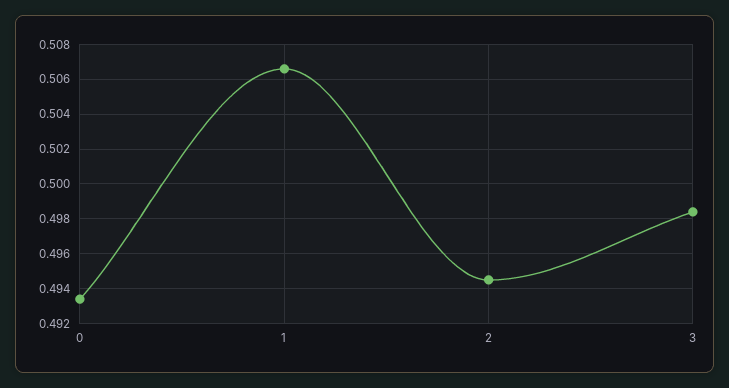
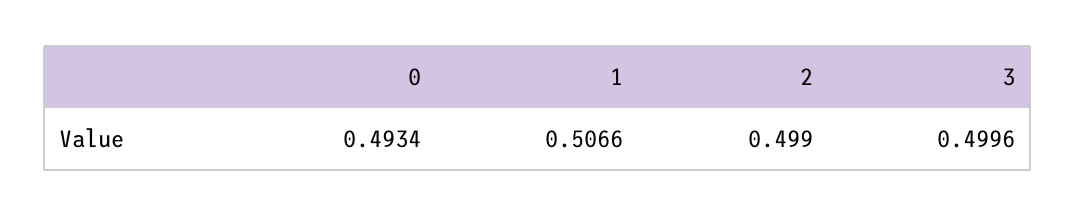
  {
    "0": 0.4934,
    "1": 0.5066,
-   "2": 0.4945,
+   "2": 0.499,
-   "3": 0.4985
+   "3": 0.4996
  }

